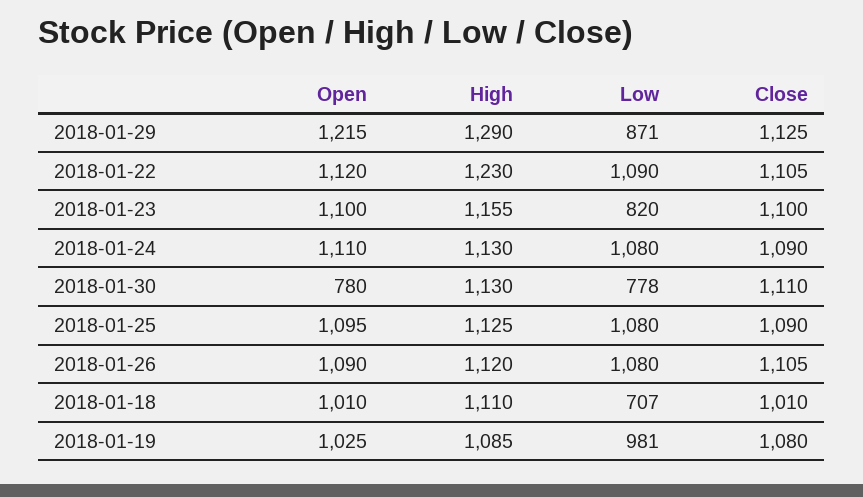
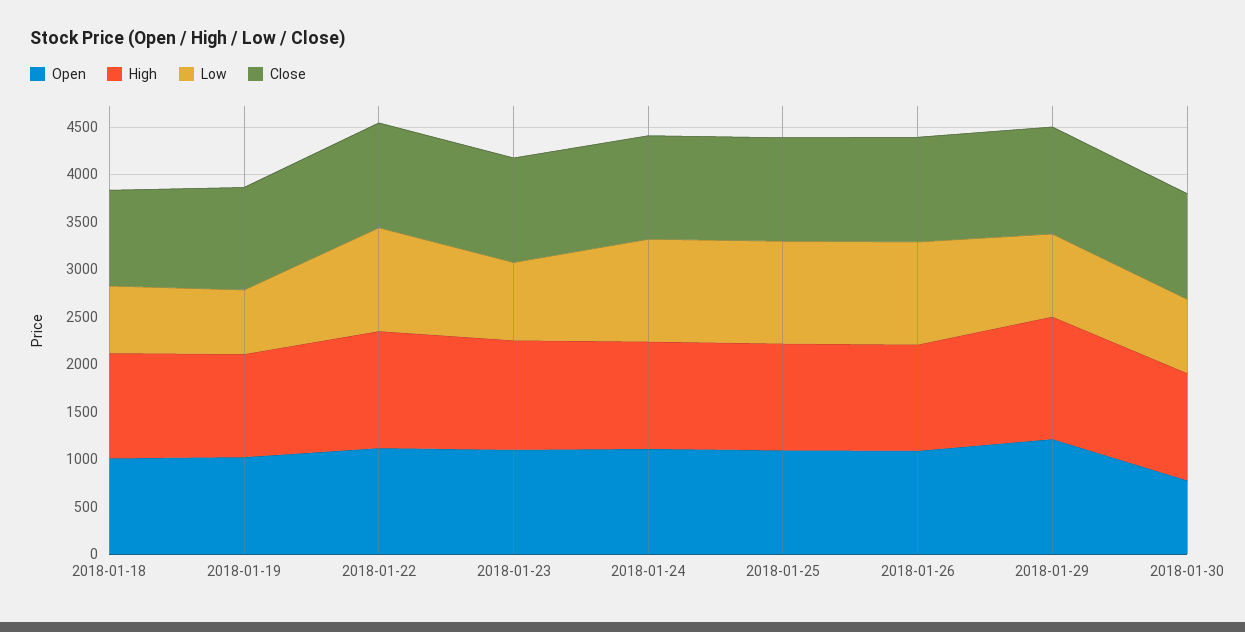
  {
    "Open": {
      "2018-01-29": 1215,
      "2018-01-22": 1120,
      "2018-01-23": 1100,
      "2018-01-24": 1110,
      "2018-01-30": 780,
      "2018-01-25": 1095,
      "2018-01-26": 1090,
      "2018-01-18": 1010,
      "2018-01-19": 1025
    },
    "High": {
      "2018-01-29": 1290,
      "2018-01-22": 1230,
      "2018-01-23": 1155,
      "2018-01-24": 1130,
      "2018-01-30": 1130,
      "2018-01-25": 1125,
      "2018-01-26": 1120,
      "2018-01-18": 1110,
      "2018-01-19": 1085
    },
    "Low": {
      "2018-01-29": 871,
      "2018-01-22": 1090,
      "2018-01-23": 820,
      "2018-01-24": 1080,
      "2018-01-30": 778,
      "2018-01-25": 1080,
      "2018-01-26": 1080,
      "2018-01-18": 707,
-     "2018-01-19": 981
+     "2018-01-19": 700
    },
    "Close": {
      "2018-01-29": 1125,
      "2018-01-22": 1105,
      "2018-01-23": 1100,
      "2018-01-24": 1090,
      "2018-01-30": 1110,
      "2018-01-25": 1090,
      "2018-01-26": 1105,
      "2018-01-18": 1010,
      "2018-01-19": 1080
    }
  }

